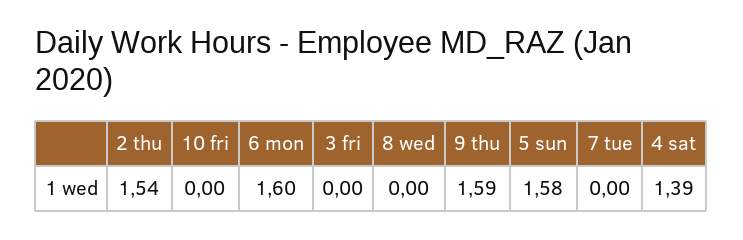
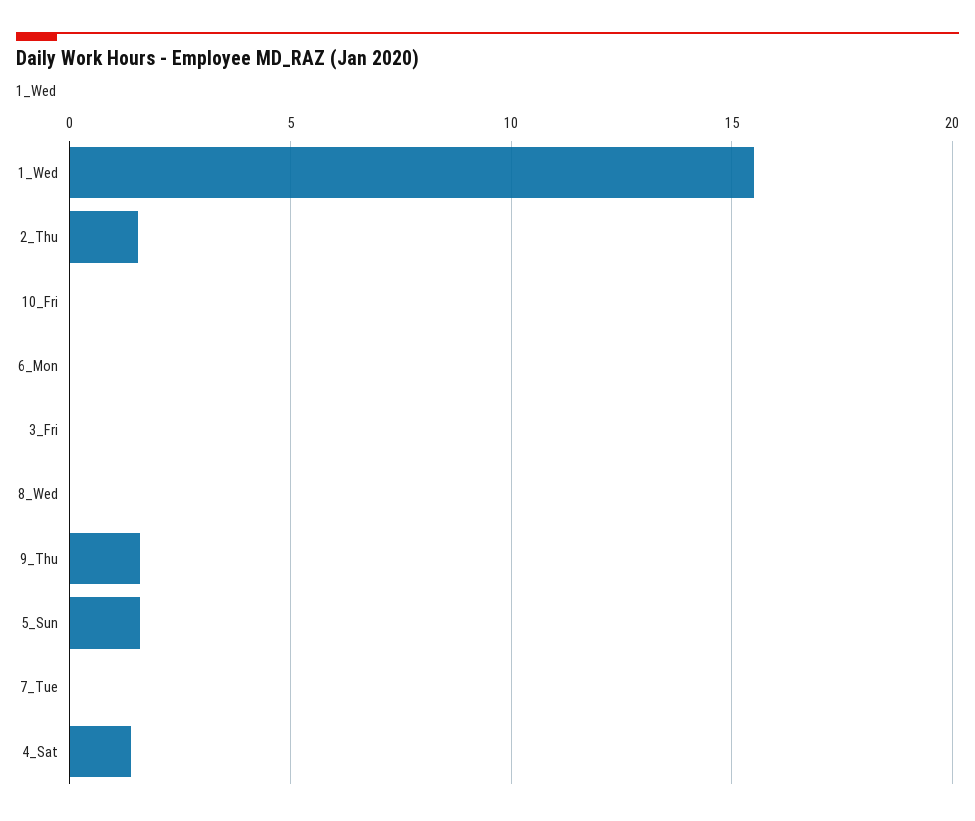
  {
    "2 thu": 1.54,
    "10 fri": 0,
-   "6 mon": 1.6,
+   "6 mon": 0,
    "3 fri": 0,
    "8 wed": 0,
    "9 thu": 1.59,
    "5 sun": 1.58,
    "7 tue": 0,
-   "4 sat": 1.39
+   "4 sat": 1.39,
+   "1_Wed": 15.5
  }

